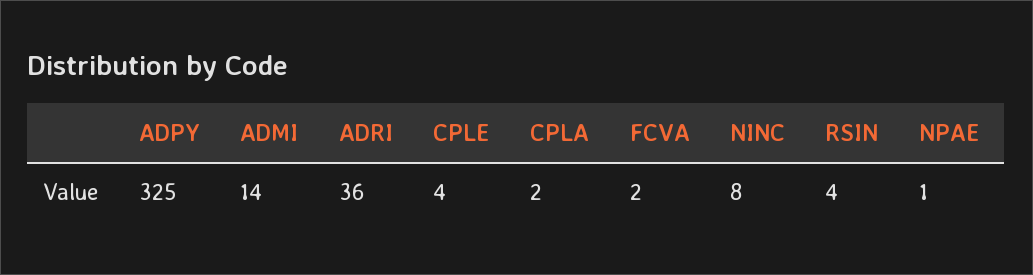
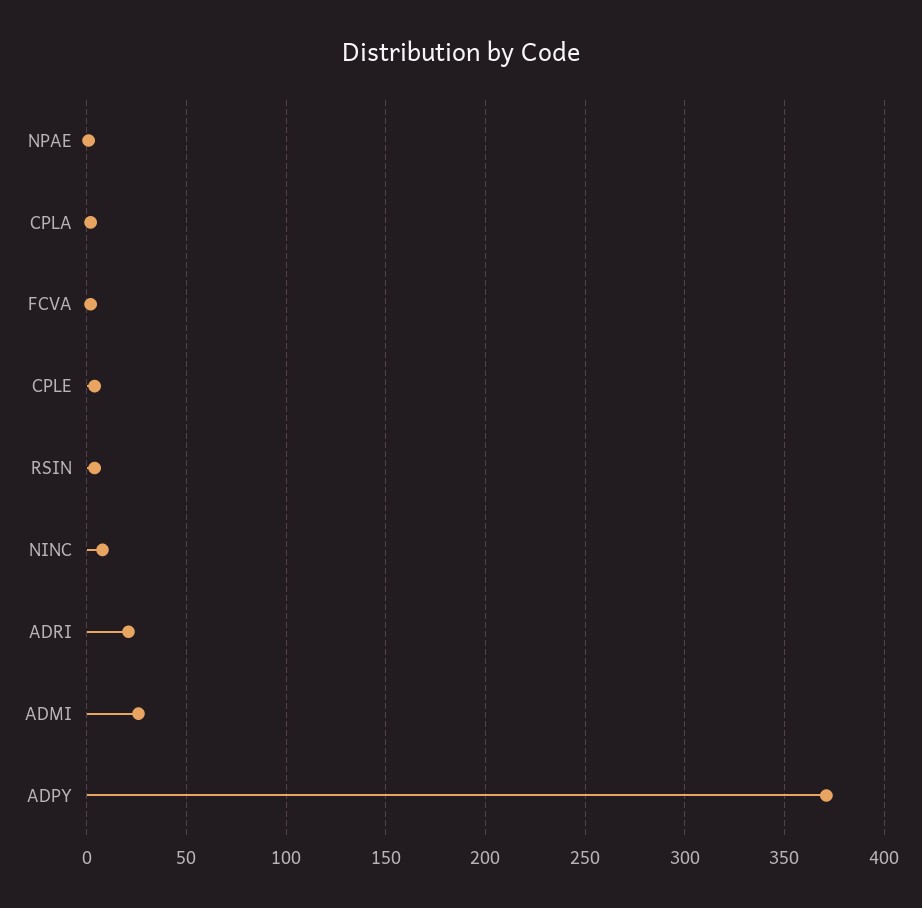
  {
-   "ADPY": 325,
+   "ADPY": 370,
-   "ADMI": 14,
+   "ADMI": 25,
-   "ADRI": 36,
+   "ADRI": 20,
    "CPLE": 4,
    "CPLA": 2,
    "FCVA": 2,
    "NINC": 8,
    "RSIN": 4,
    "NPAE": 1
  }

